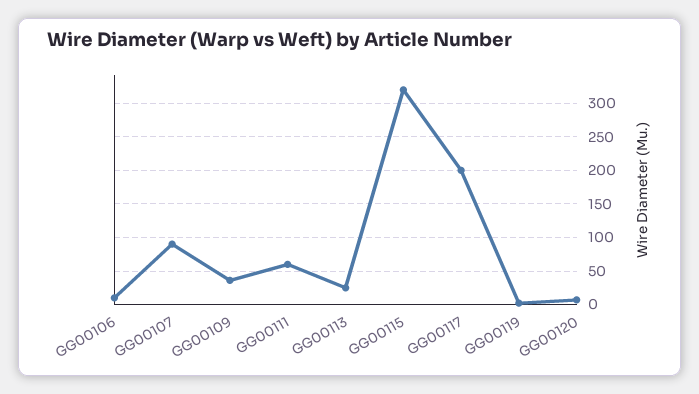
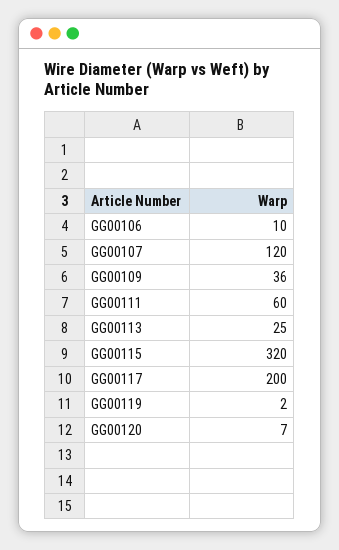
  {
    "GG00106": 10,
-   "GG00107": 90,
+   "GG00107": 120,
    "GG00109": 36,
    "GG00111": 60,
    "GG00113": 25,
    "GG00115": 320,
    "GG00117": 200,
    "GG00119": 2,
    "GG00120": 7
  }

